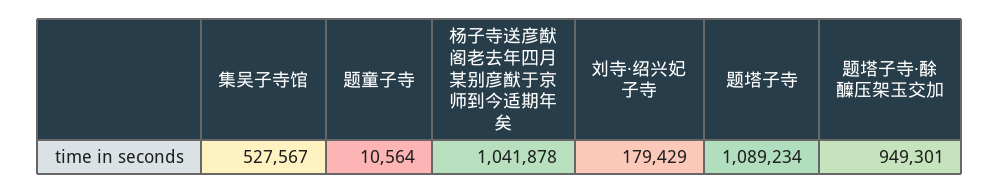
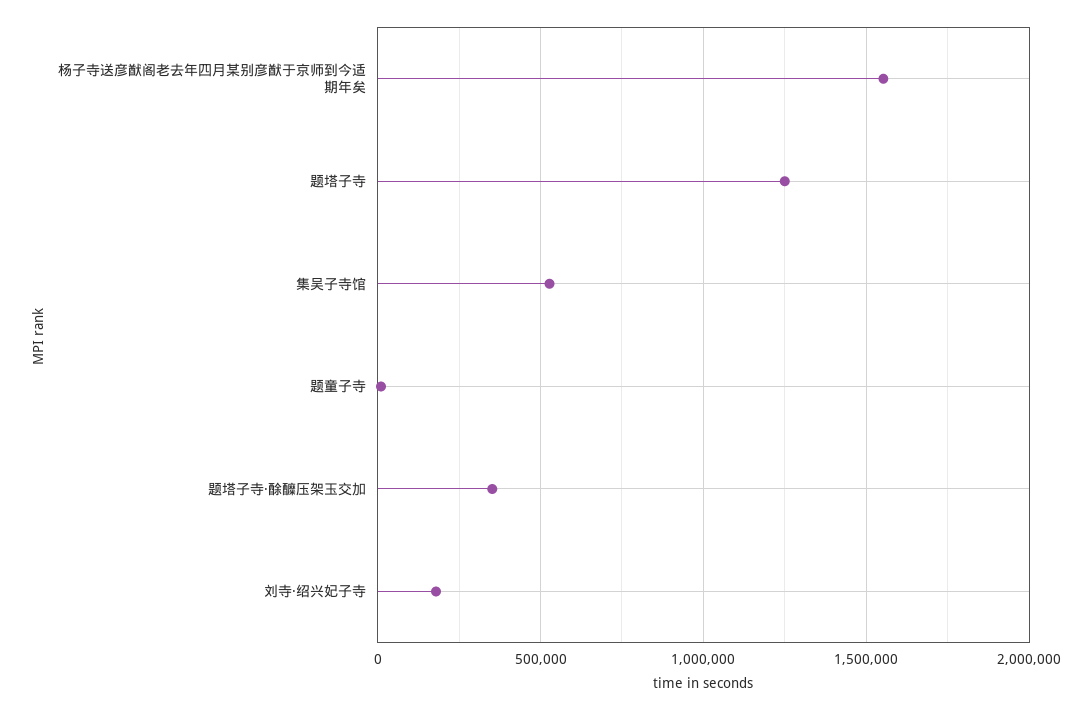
  {
    "集吴子寺馆": 527567,
    "题童子寺": 10564,
-   "杨子寺送彦猷阁老去年四月某别彦猷于京师到今适期年矣": 1041878,
+   "杨子寺送彦猷阁老去年四月某别彦猷于京师到今适期年矣": 1550000,
    "刘寺·绍兴妃子寺": 179429,
-   "题塔子寺": 1089234,
+   "题塔子寺": 1250000,
-   "题塔子寺·酴醾压架玉交加": 949301
+   "题塔子寺·酴醾压架玉交加": 350000
  }

